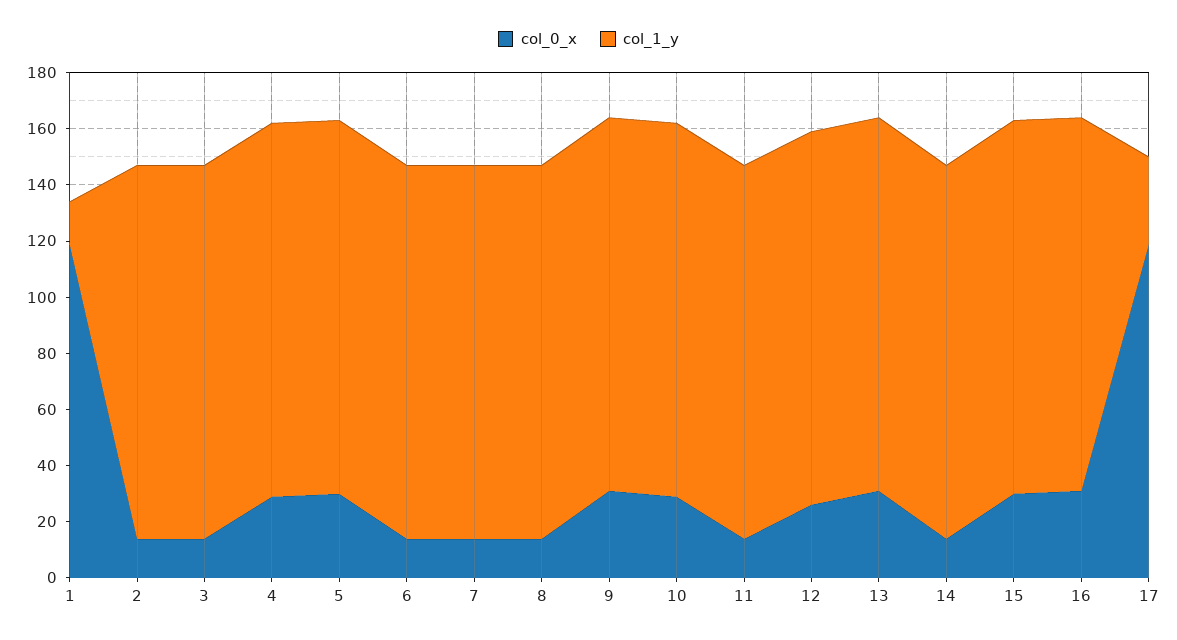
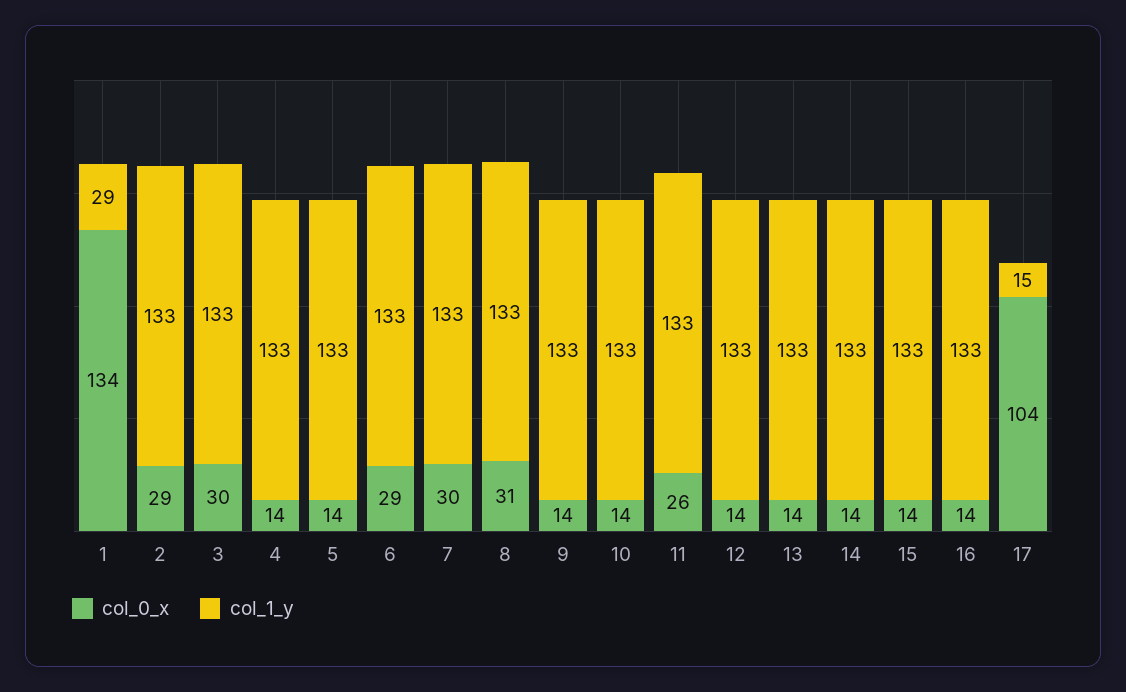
  {
    "col_0_x": {
-     "1": 120,
+     "1": 134,
-     "2": 15,
+     "2": 29,
-     "3": 15,
+     "3": 30,
-     "4": 30,
+     "4": 14,
-     "5": 30,
+     "5": 14,
-     "6": 15,
+     "6": 29,
-     "7": 15,
+     "7": 30,
-     "8": 15,
+     "8": 31,
-     "9": 30,
+     "9": 14,
-     "10": 30,
+     "10": 14,
-     "11": 15,
+     "11": 26,
-     "12": 25,
+     "12": 14,
-     "13": 30,
+     "13": 14,
      "14": 14,
-     "15": 30,
+     "15": 14,
-     "16": 30,
+     "16": 14,
-     "17": 120
+     "17": 104
    },
    "col_1_y": {
-     "1": 15,
+     "1": 29,
      "2": 133,
      "3": 133,
      "4": 133,
      "5": 133,
      "6": 133,
      "7": 133,
      "8": 133,
      "9": 133,
      "10": 133,
      "11": 133,
      "12": 133,
      "13": 133,
      "14": 133,
      "15": 133,
      "16": 133,
-     "17": 30
+     "17": 15
    }
  }

